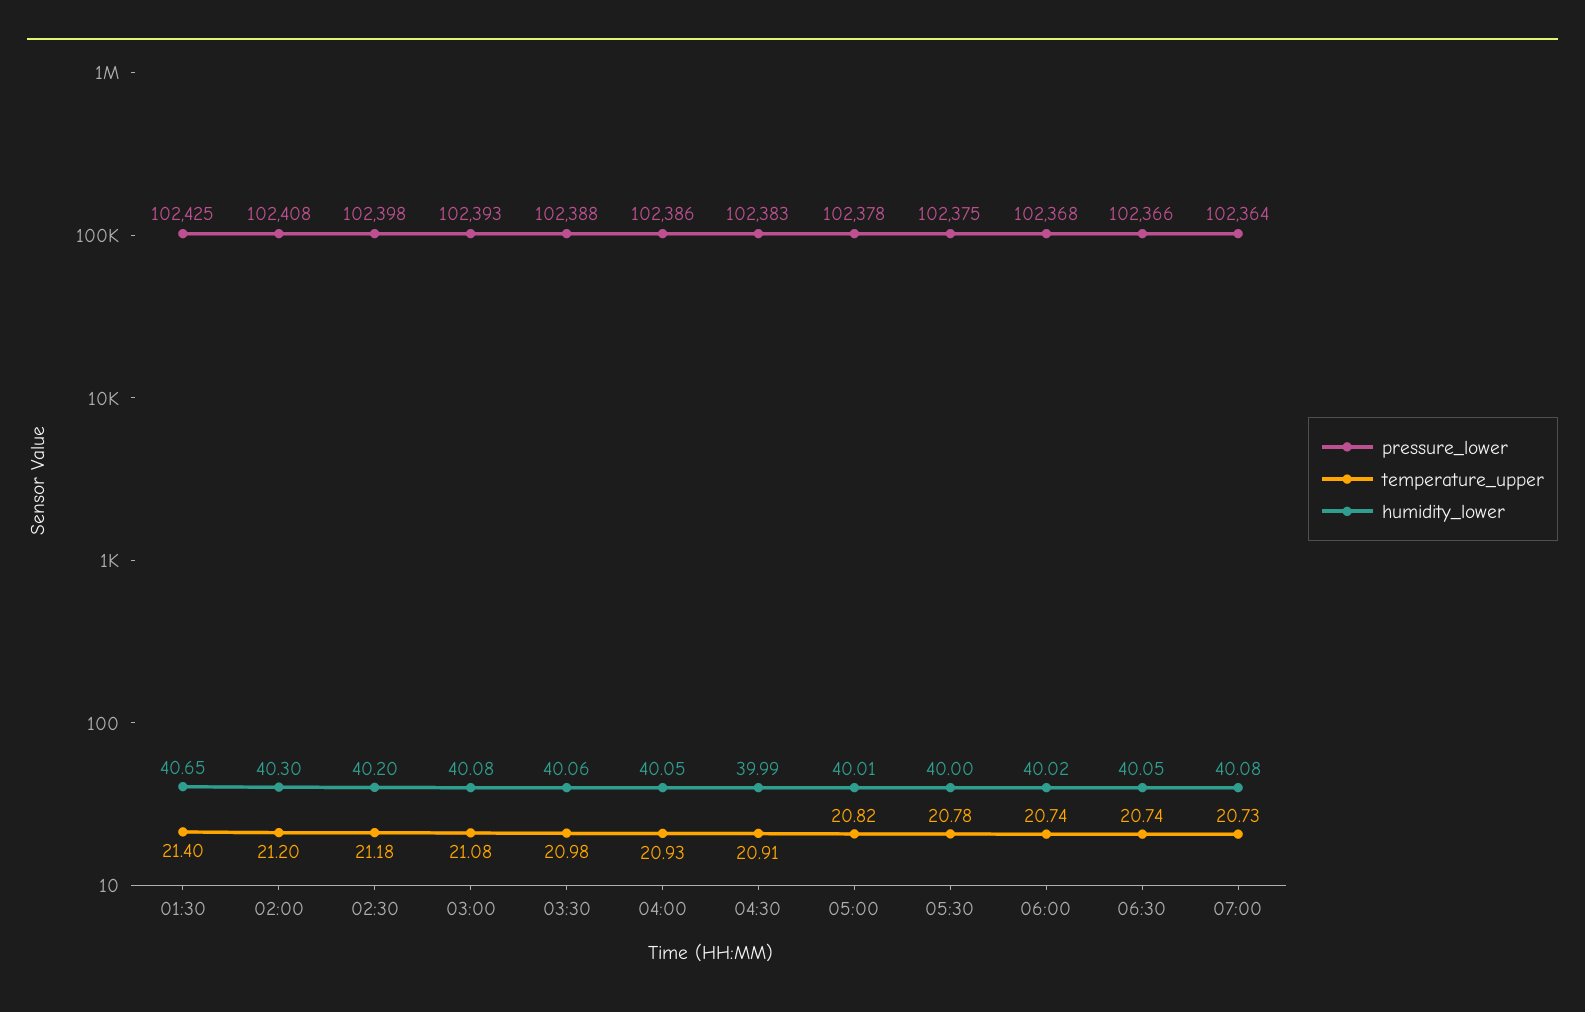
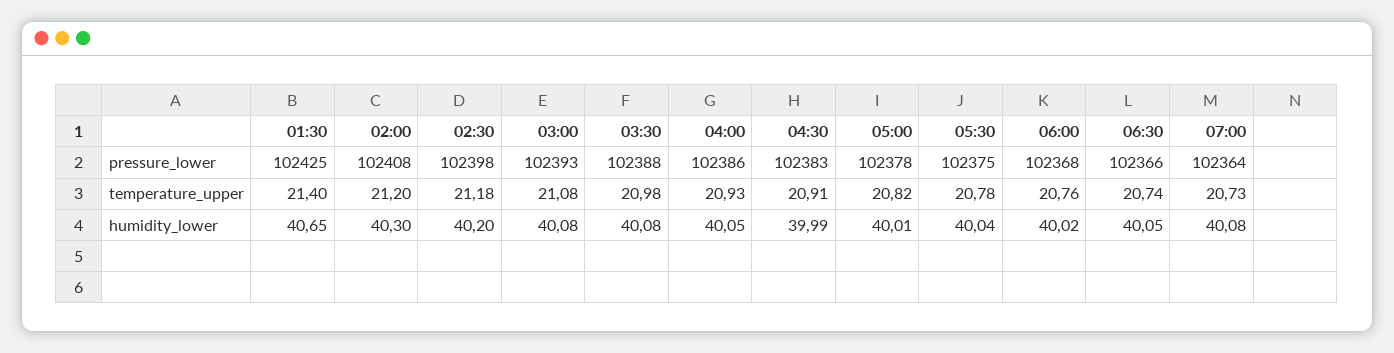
  {
    "pressure_lower": {
      "01:30": 102425,
      "02:00": 102408,
      "02:30": 102398,
      "03:00": 102393,
      "03:30": 102388,
      "04:00": 102386,
      "04:30": 102383,
      "05:00": 102378,
      "05:30": 102375,
      "06:00": 102368,
      "06:30": 102366,
      "07:00": 102364
    },
    "temperature_upper": {
      "01:30": 21.4,
      "02:00": 21.2,
      "02:30": 21.18,
      "03:00": 21.08,
      "03:30": 20.98,
      "04:00": 20.93,
      "04:30": 20.91,
      "05:00": 20.82,
      "05:30": 20.78,
-     "06:00": 20.74,
+     "06:00": 20.76,
      "06:30": 20.74,
      "07:00": 20.73
    },
    "humidity_lower": {
      "01:30": 40.65,
      "02:00": 40.3,
      "02:30": 40.2,
      "03:00": 40.08,
-     "03:30": 40.06,
+     "03:30": 40.08,
      "04:00": 40.05,
      "04:30": 39.99,
      "05:00": 40.01,
-     "05:30": 40,
+     "05:30": 40.04,
      "06:00": 40.02,
      "06:30": 40.05,
      "07:00": 40.08
    }
  }

